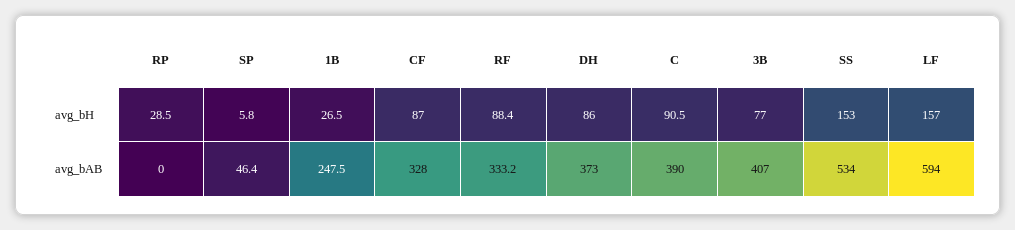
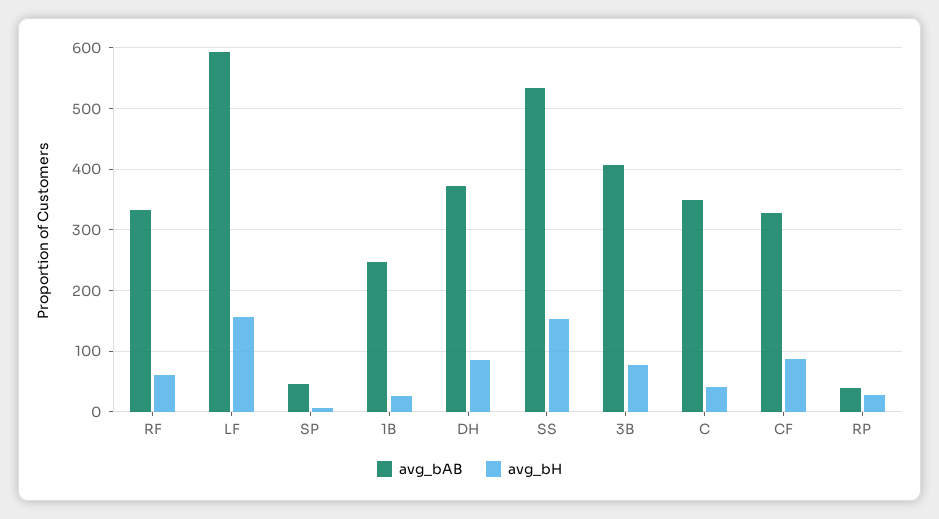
  {
    "avg_bH": {
      "RP": 28.5,
      "SP": 5.8,
      "1B": 26.5,
      "CF": 87,
-     "RF": 88.4,
+     "RF": 60,
      "DH": 86,
-     "C": 90.5,
+     "C": 40,
      "3B": 77,
      "SS": 153,
      "LF": 157
    },
    "avg_bAB": {
-     "RP": 0,
+     "RP": 40,
      "SP": 46.4,
      "1B": 247.5,
      "CF": 328,
      "RF": 333.2,
      "DH": 373,
-     "C": 390,
+     "C": 350,
      "3B": 407,
      "SS": 534,
      "LF": 594
    }
  }

